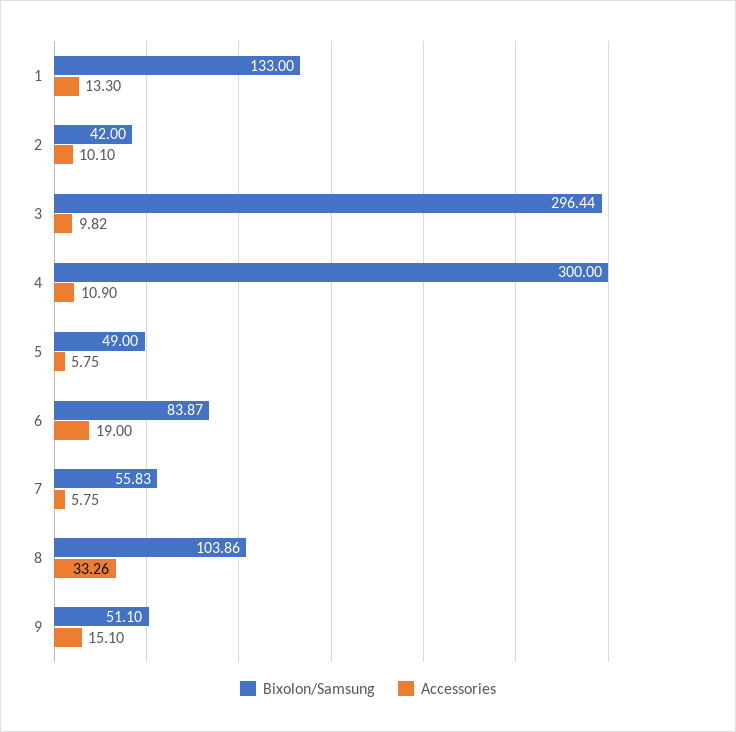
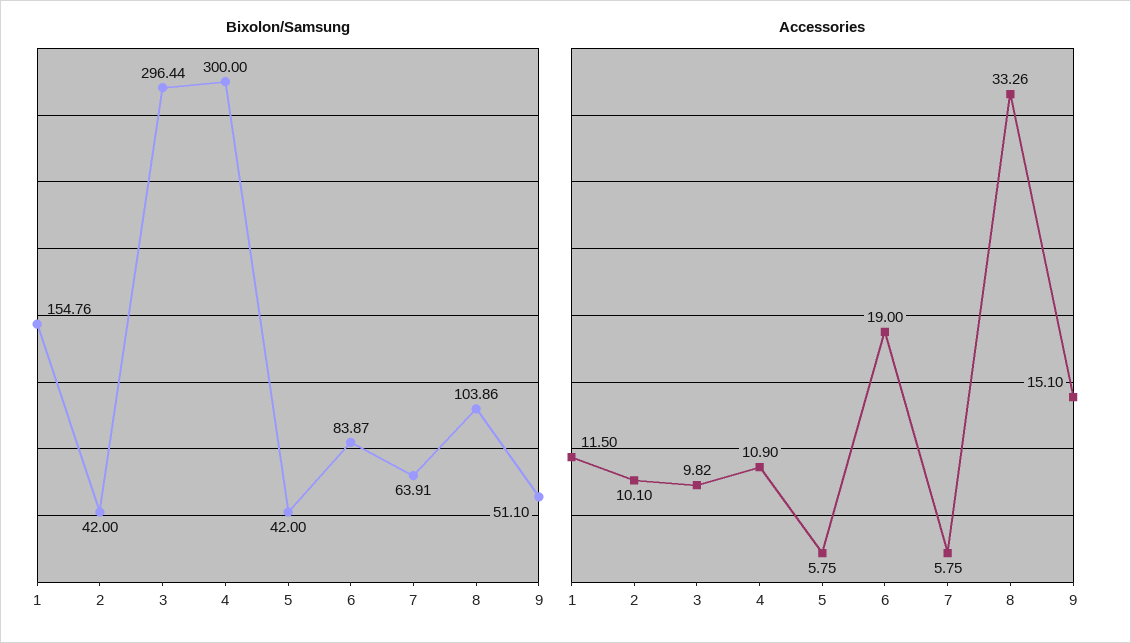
  {
    "Bixolon/Samsung": {
-     "1": 133,
+     "1": 154.76,
      "2": 42,
      "3": 296.44,
      "4": 300,
-     "5": 49,
+     "5": 42,
      "6": 83.87,
-     "7": 55.83,
+     "7": 63.91,
      "8": 103.86,
      "9": 51.1
    },
    "Accessories": {
-     "1": 13.3,
+     "1": 11.5,
      "2": 10.1,
      "3": 9.82,
      "4": 10.9,
      "5": 5.75,
      "6": 19,
      "7": 5.75,
      "8": 33.26,
      "9": 15.1
    }
  }

